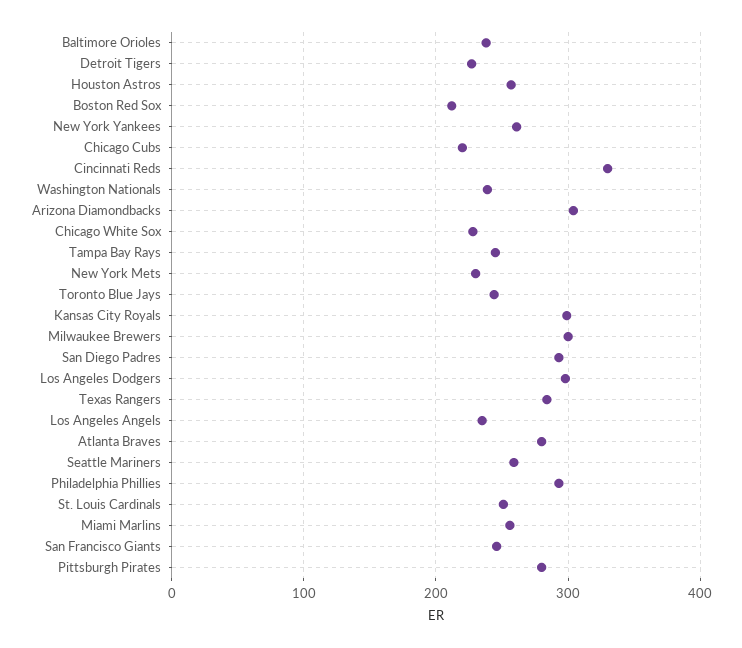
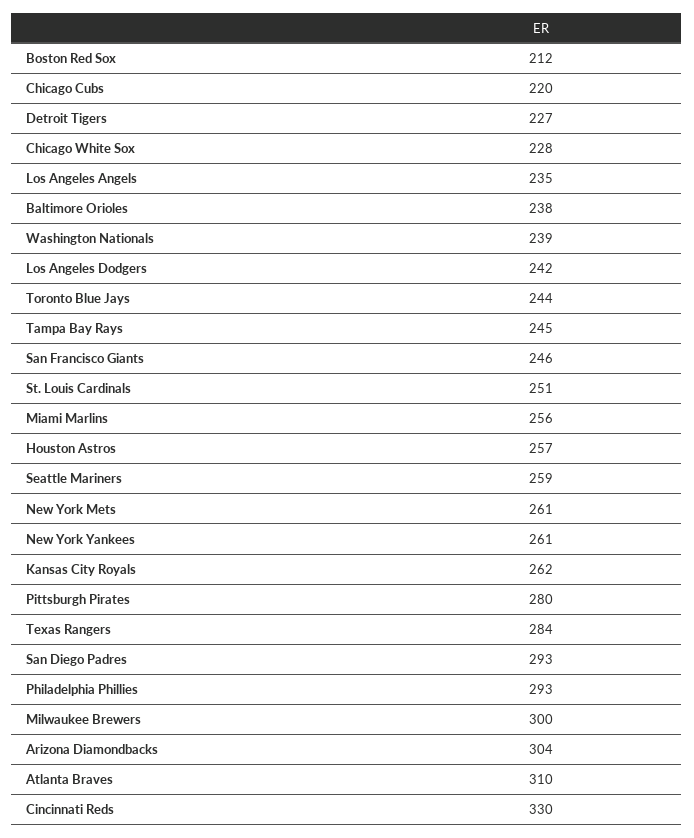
  {
    "Baltimore Orioles": 238,
    "Detroit Tigers": 227,
    "Houston Astros": 257,
    "Boston Red Sox": 212,
    "New York Yankees": 261,
    "Chicago Cubs": 220,
    "Cincinnati Reds": 330,
    "Washington Nationals": 239,
    "Arizona Diamondbacks": 304,
    "Chicago White Sox": 228,
    "Tampa Bay Rays": 245,
-   "New York Mets": 230,
+   "New York Mets": 261,
    "Toronto Blue Jays": 244,
-   "Kansas City Royals": 300,
+   "Kansas City Royals": 262,
    "Milwaukee Brewers": 300,
    "San Diego Padres": 293,
-   "Los Angeles Dodgers": 300,
+   "Los Angeles Dodgers": 242,
    "Texas Rangers": 284,
    "Los Angeles Angels": 235,
-   "Atlanta Braves": 280,
+   "Atlanta Braves": 310,
    "Seattle Mariners": 259,
    "Philadelphia Phillies": 293,
    "St. Louis Cardinals": 251,
    "Miami Marlins": 256,
    "San Francisco Giants": 246,
    "Pittsburgh Pirates": 280
  }

